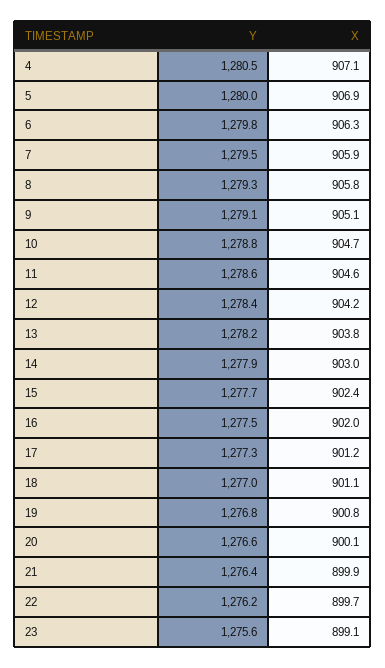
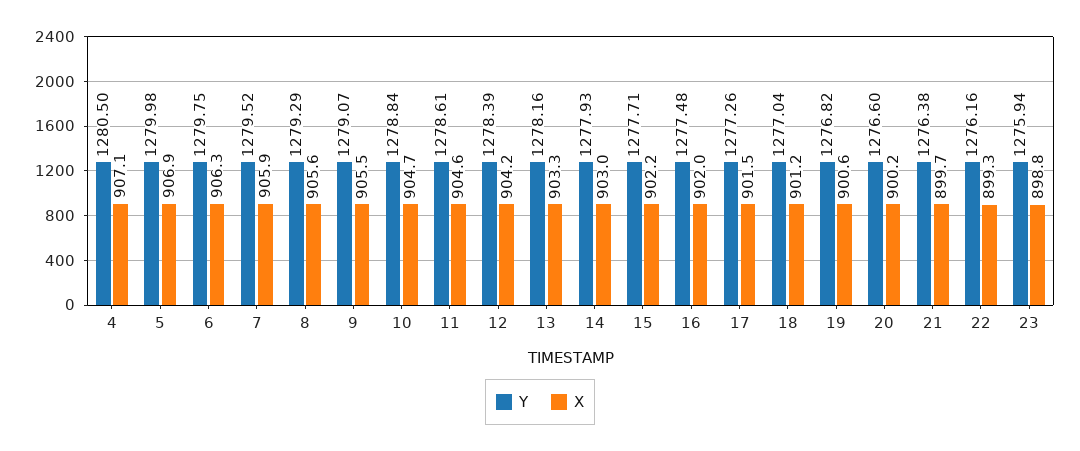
  {
    "Y": {
      "4": 1280.5,
      "5": 1279.98,
      "6": 1279.75,
      "7": 1279.52,
      "8": 1279.29,
      "9": 1279.07,
      "10": 1278.84,
      "11": 1278.61,
      "12": 1278.39,
      "13": 1278.16,
      "14": 1277.93,
      "15": 1277.71,
      "16": 1277.48,
      "17": 1277.26,
      "18": 1277.04,
      "19": 1276.82,
      "20": 1276.6,
      "21": 1276.38,
      "22": 1276.16,
-     "23": 1275.6
+     "23": 1275.94
    },
    "X": {
      "4": 907.1,
      "5": 906.9,
      "6": 906.3,
      "7": 905.9,
-     "8": 905.8,
+     "8": 905.6,
-     "9": 905.1,
+     "9": 905.5,
      "10": 904.7,
      "11": 904.6,
      "12": 904.2,
-     "13": 903.8,
+     "13": 903.3,
      "14": 903,
-     "15": 902.4,
+     "15": 902.2,
      "16": 902,
-     "17": 901.2,
+     "17": 901.5,
-     "18": 901.1,
+     "18": 901.2,
-     "19": 900.8,
+     "19": 900.6,
-     "20": 900.1,
+     "20": 900.2,
-     "21": 899.9,
+     "21": 899.7,
-     "22": 899.7,
+     "22": 899.3,
-     "23": 899.1
+     "23": 898.8
    }
  }

